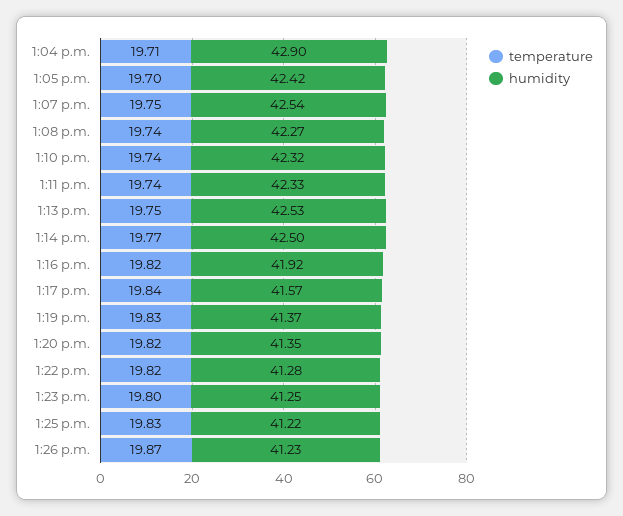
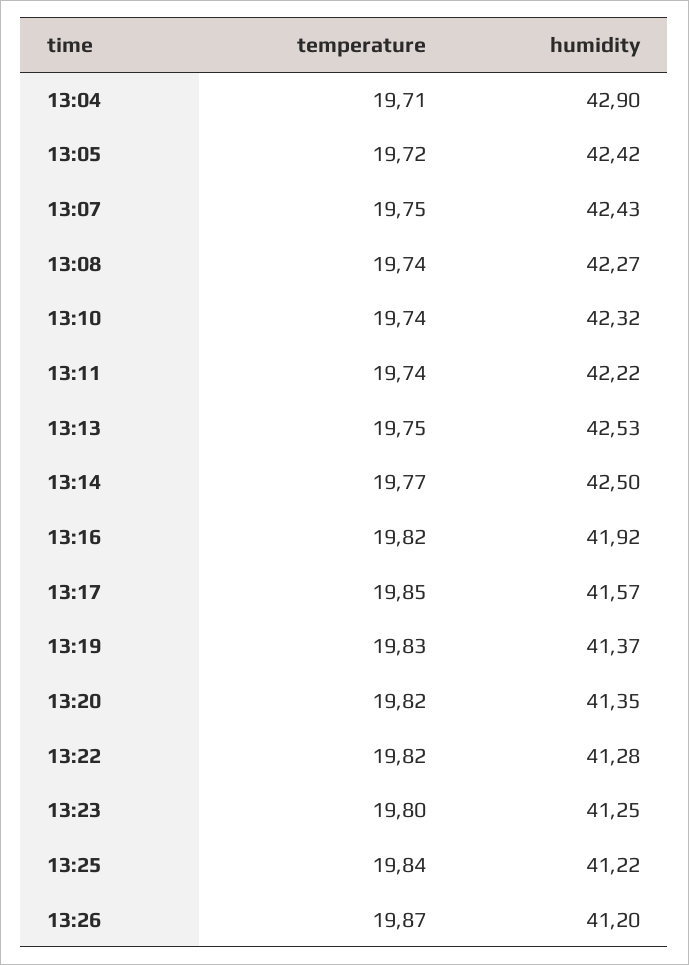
  {
    "temperature": {
      "1:04 p.m.": 19.71,
-     "1:05 p.m.": 19.7,
+     "1:05 p.m.": 19.72,
      "1:07 p.m.": 19.75,
      "1:08 p.m.": 19.74,
      "1:10 p.m.": 19.74,
      "1:11 p.m.": 19.74,
      "1:13 p.m.": 19.75,
      "1:14 p.m.": 19.77,
      "1:16 p.m.": 19.82,
-     "1:17 p.m.": 19.84,
+     "1:17 p.m.": 19.85,
      "1:19 p.m.": 19.83,
      "1:20 p.m.": 19.82,
      "1:22 p.m.": 19.82,
      "1:23 p.m.": 19.8,
-     "1:25 p.m.": 19.83,
+     "1:25 p.m.": 19.84,
      "1:26 p.m.": 19.87
    },
    "humidity": {
      "1:04 p.m.": 42.9,
      "1:05 p.m.": 42.42,
-     "1:07 p.m.": 42.54,
+     "1:07 p.m.": 42.43,
      "1:08 p.m.": 42.27,
      "1:10 p.m.": 42.32,
-     "1:11 p.m.": 42.33,
+     "1:11 p.m.": 42.22,
      "1:13 p.m.": 42.53,
      "1:14 p.m.": 42.5,
      "1:16 p.m.": 41.92,
      "1:17 p.m.": 41.57,
      "1:19 p.m.": 41.37,
      "1:20 p.m.": 41.35,
      "1:22 p.m.": 41.28,
      "1:23 p.m.": 41.25,
      "1:25 p.m.": 41.22,
-     "1:26 p.m.": 41.23
+     "1:26 p.m.": 41.2
    }
  }

